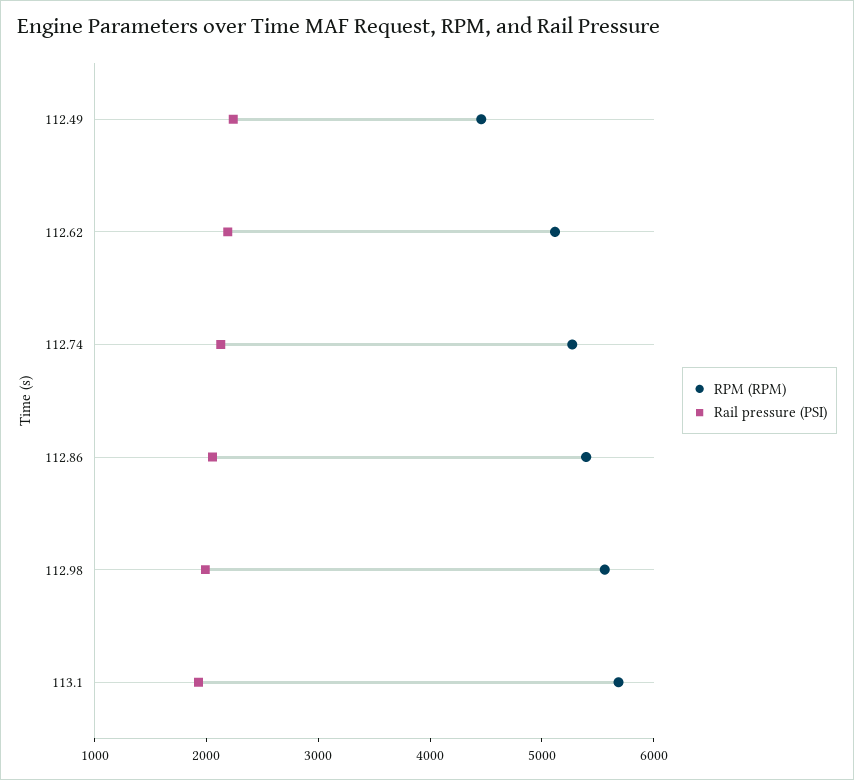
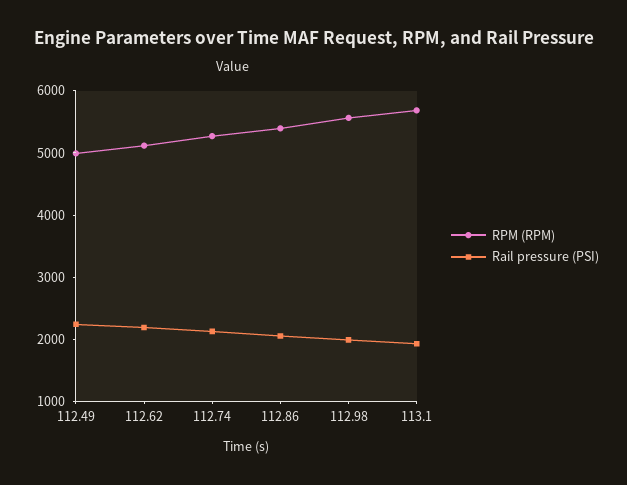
  {
    "RPM (RPM)": {
-     "112.49": 4400,
+     "112.49": 5000,
      "112.62": 5200,
      "112.74": 5200,
      "112.86": 5400,
      "112.98": 5600,
      "113.1": 5600
    },
    "Rail pressure (PSI)": {
      "112.49": 2200,
      "112.62": 2200,
      "112.74": 2200,
      "112.86": 2000,
      "112.98": 2000,
      "113.1": 2000
    }
  }

